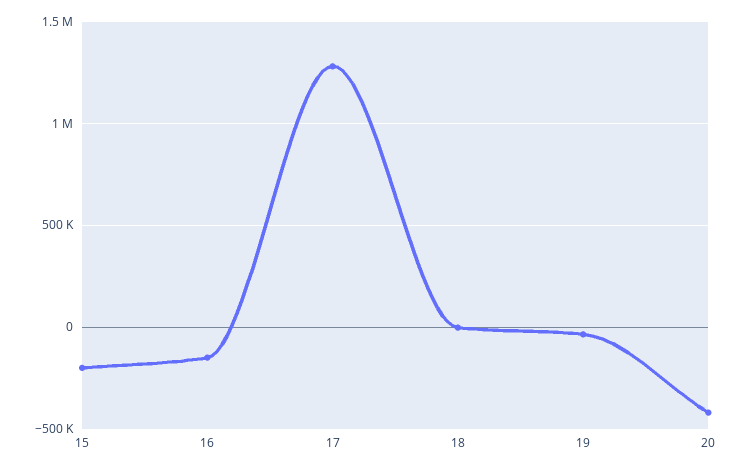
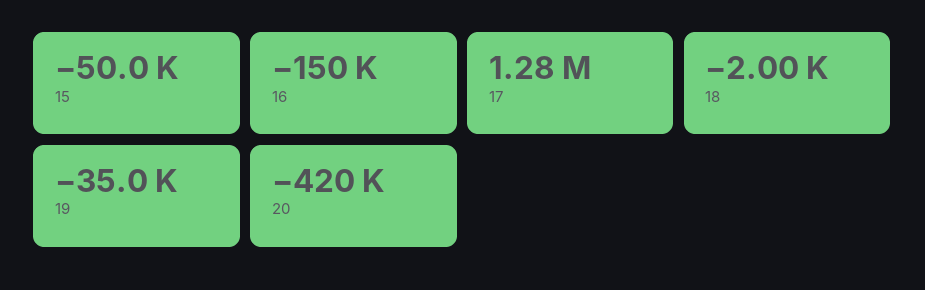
  {
-   "15": -200000,
+   "15": -50000,
    "16": -150000,
    "17": 1280000,
    "18": -2000,
    "19": -35000,
    "20": -420000
  }

